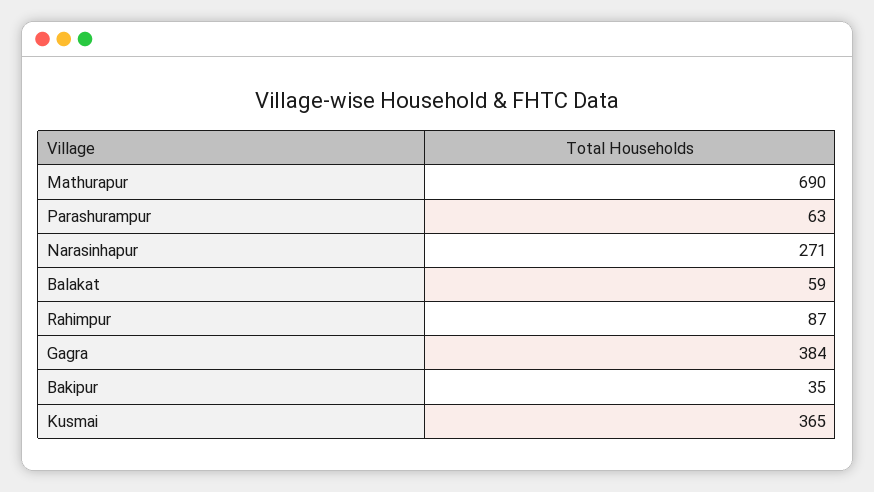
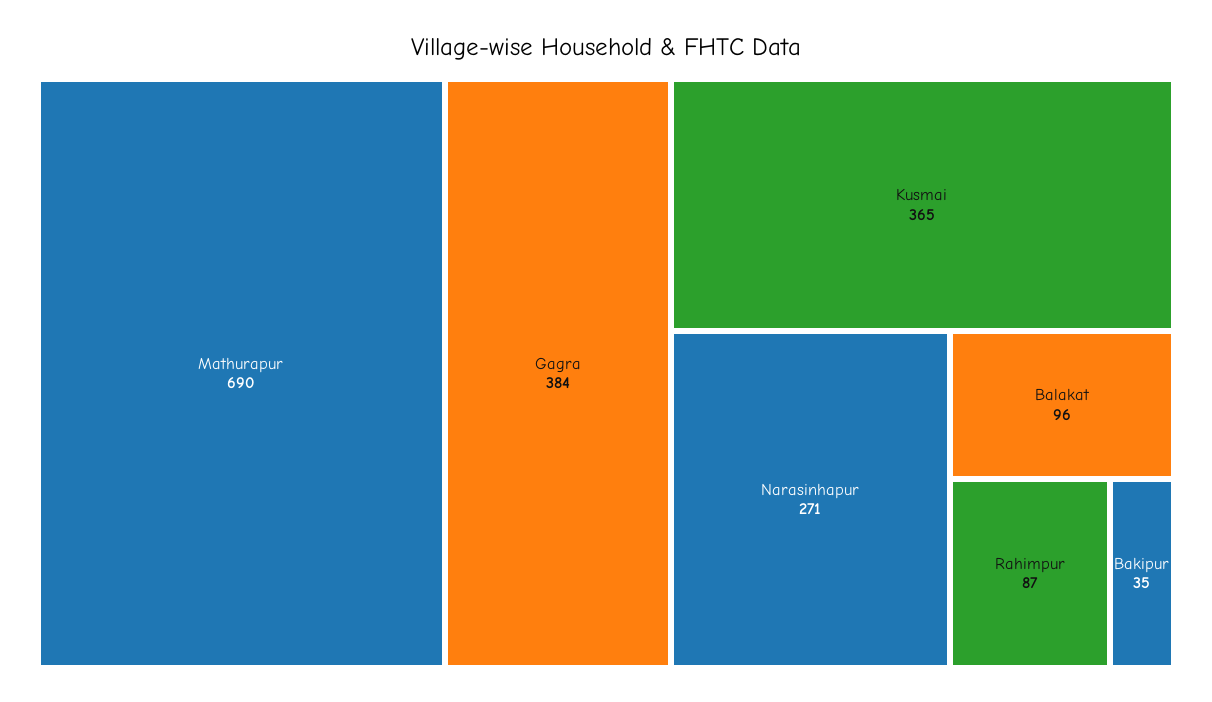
  {
    "Mathurapur": 690,
-   "Parashurampur": 63,
    "Narasinhapur": 271,
-   "Balakat": 59,
+   "Balakat": 96,
    "Rahimpur": 87,
    "Gagra": 384,
    "Bakipur": 35,
    "Kusmai": 365
  }

